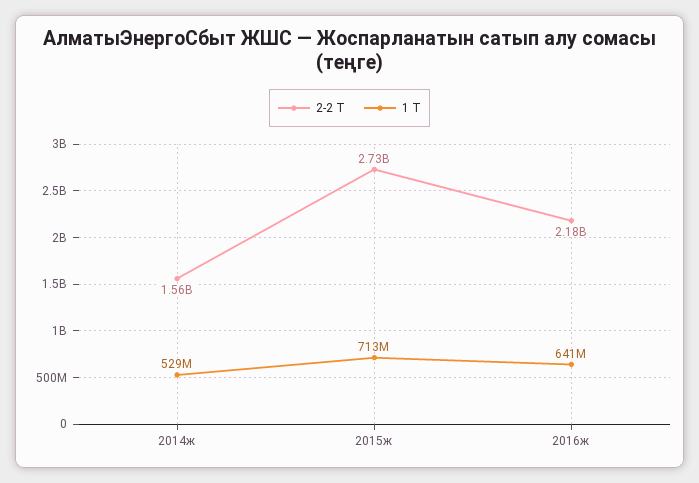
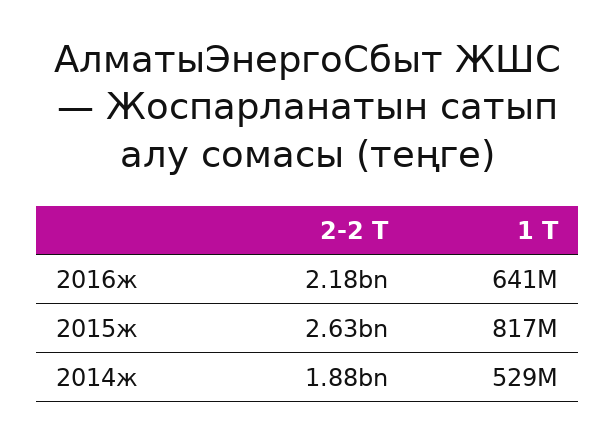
  {
    "2-2 Т": {
-     "2014ж": 1560000000,
+     "2014ж": 1880000000,
-     "2015ж": 2730000000,
+     "2015ж": 2630000000,
      "2016ж": 2180000000
    },
    "1 Т": {
      "2014ж": 529000000,
-     "2015ж": 713000000,
+     "2015ж": 817000000,
      "2016ж": 641000000
    }
  }

